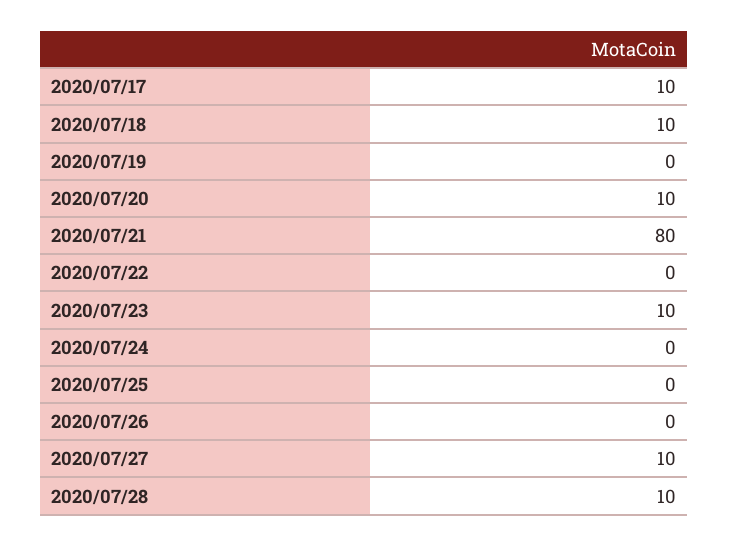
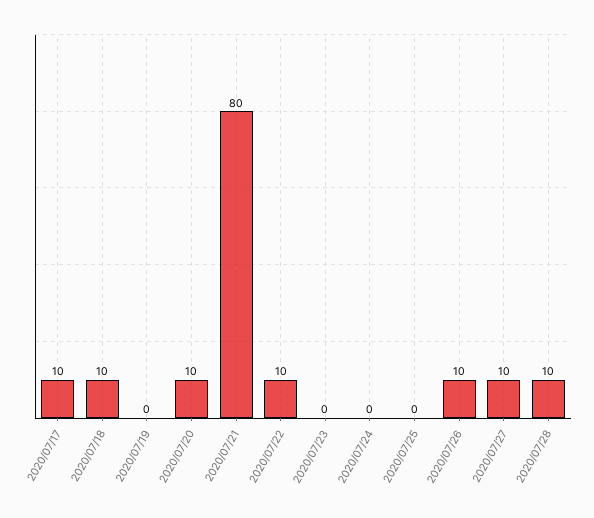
  {
    "2020/07/17": 10,
    "2020/07/18": 10,
    "2020/07/19": 0,
    "2020/07/20": 10,
    "2020/07/21": 80,
-   "2020/07/22": 0,
+   "2020/07/22": 10,
-   "2020/07/23": 10,
+   "2020/07/23": 0,
    "2020/07/24": 0,
    "2020/07/25": 0,
-   "2020/07/26": 0,
+   "2020/07/26": 10,
    "2020/07/27": 10,
    "2020/07/28": 10
  }

